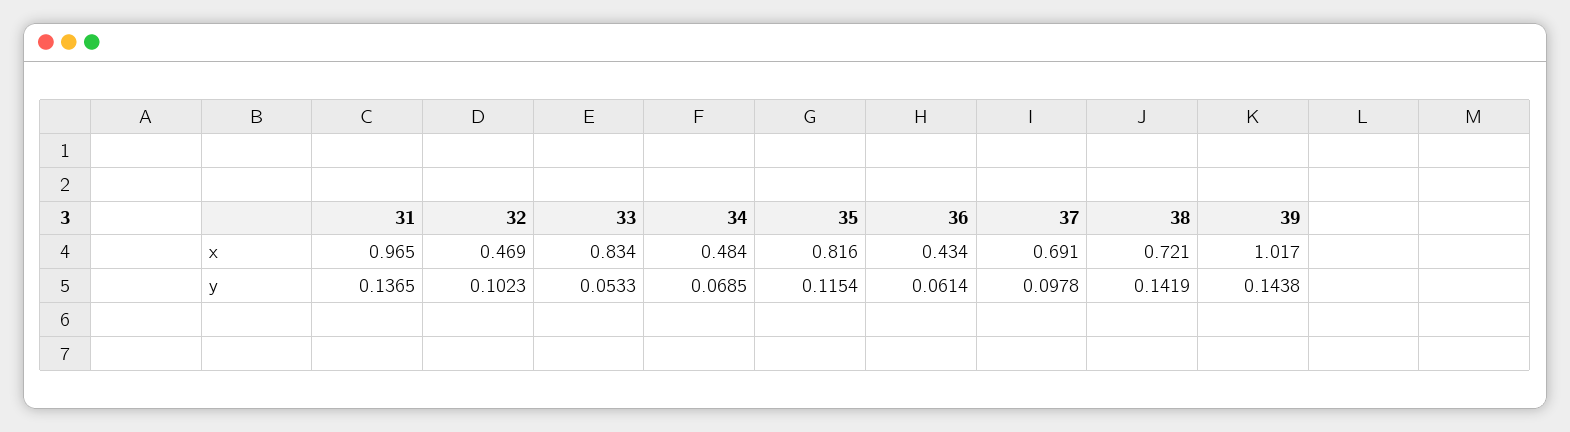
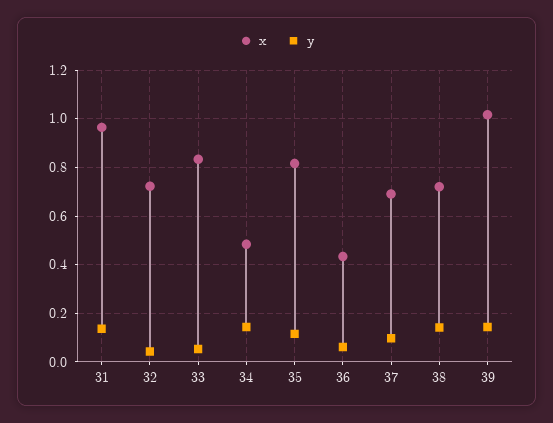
  {
    "x": {
      "31": 0.965,
-     "32": 0.469,
+     "32": 0.725,
      "33": 0.834,
      "34": 0.484,
      "35": 0.816,
      "36": 0.434,
      "37": 0.691,
      "38": 0.721,
      "39": 1.017
    },
    "y": {
      "31": 0.1365,
-     "32": 0.1023,
+     "32": 0.05,
      "33": 0.0533,
-     "34": 0.0685,
+     "34": 0.15,
      "35": 0.1154,
      "36": 0.0614,
      "37": 0.0978,
      "38": 0.1419,
      "39": 0.1438
    }
  }

